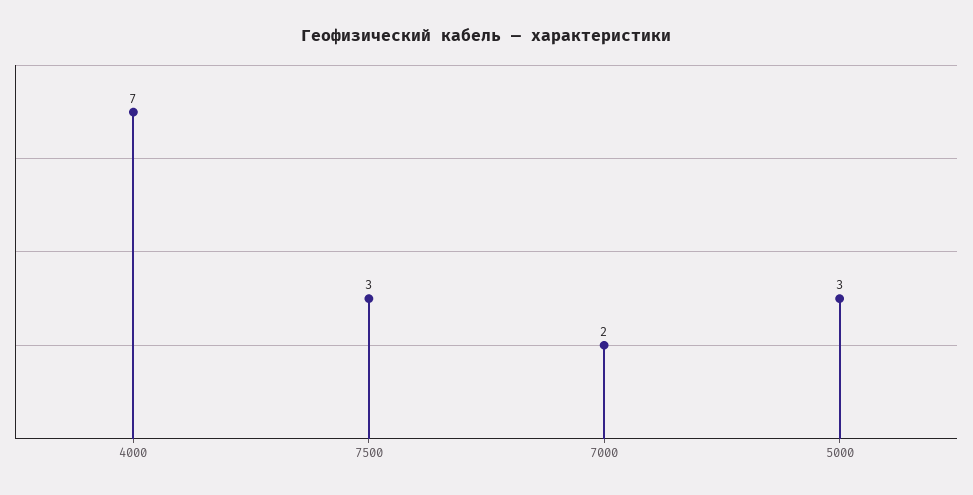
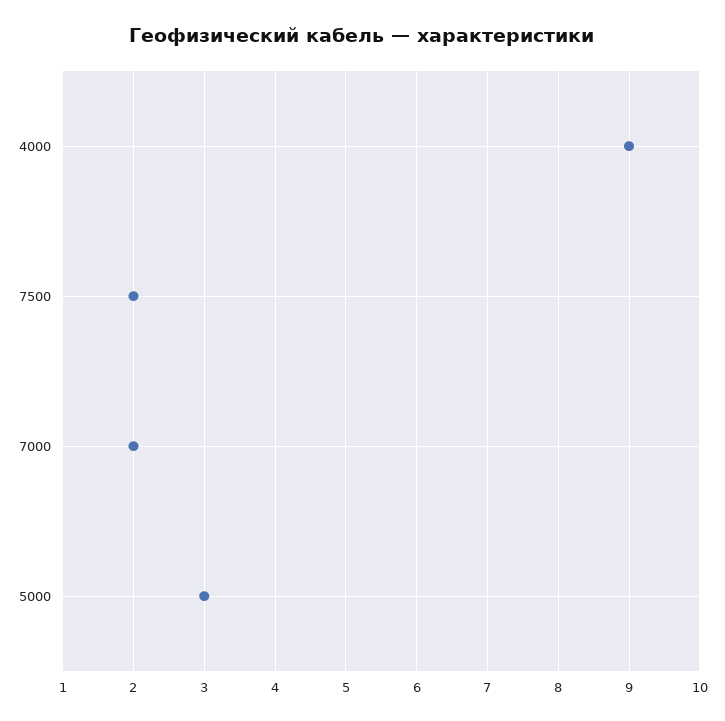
  {
-   "4000": 7,
+   "4000": 9,
-   "7500": 3,
+   "7500": 2,
    "7000": 2,
    "5000": 3
  }

